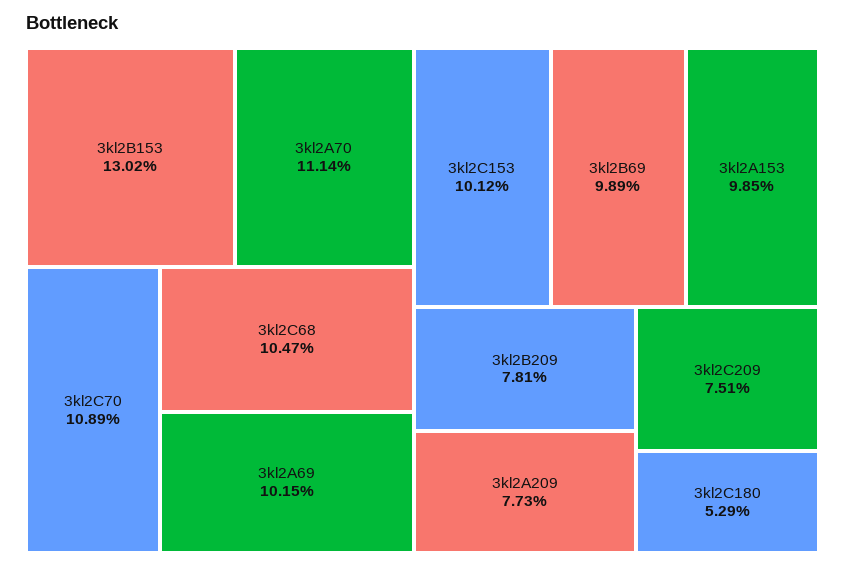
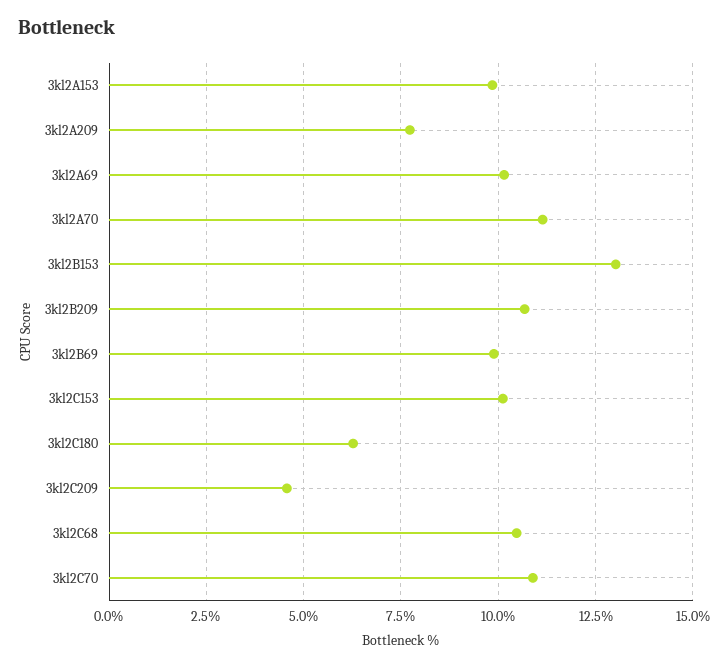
  {
    "3kl2B153": 13.02,
    "3kl2A70": 11.14,
    "3kl2C70": 10.89,
    "3kl2C68": 10.47,
    "3kl2A69": 10.15,
    "3kl2C153": 10.12,
    "3kl2B69": 9.89,
    "3kl2A153": 9.85,
-   "3kl2B209": 7.81,
+   "3kl2B209": 10.75,
    "3kl2A209": 7.73,
-   "3kl2C209": 7.51,
+   "3kl2C209": 4.5,
-   "3kl2C180": 5.29
+   "3kl2C180": 6.25
  }

